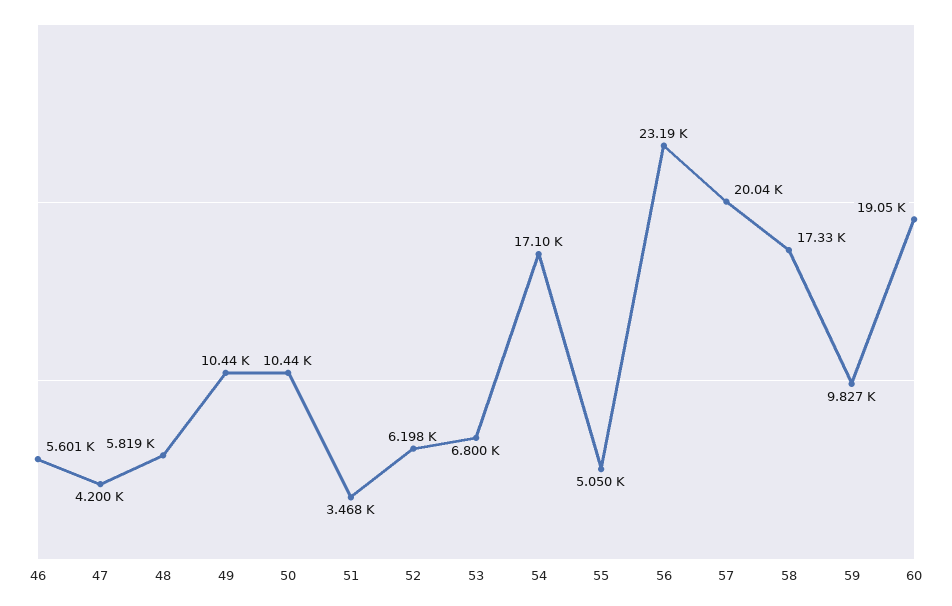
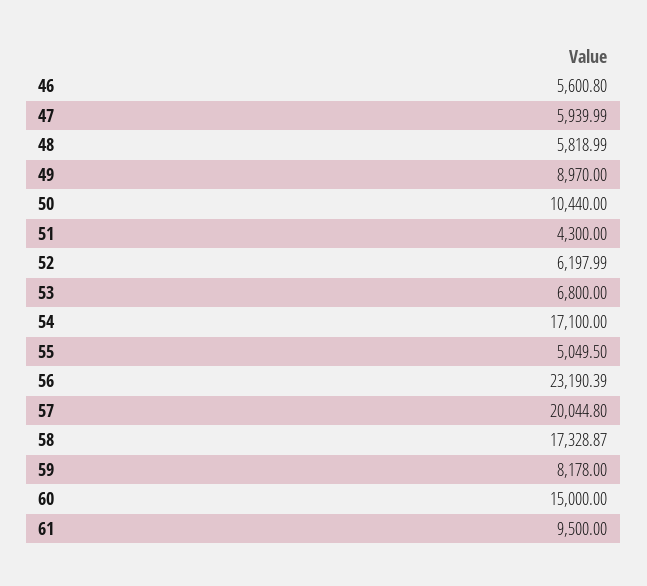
  {
    "46": 5600.8,
-   "47": 4200,
+   "47": 5939.99,
    "48": 5818.99,
-   "49": 10440,
+   "49": 8970,
    "50": 10440,
-   "51": 3468,
+   "51": 4300,
    "52": 6197.99,
    "53": 6800,
    "54": 17100,
    "55": 5049.5,
    "56": 23190.39,
    "57": 20044.8,
    "58": 17328.87,
-   "59": 9827,
+   "59": 8178,
-   "60": 19050
+   "60": 15000,
+   "61": 9500
  }

